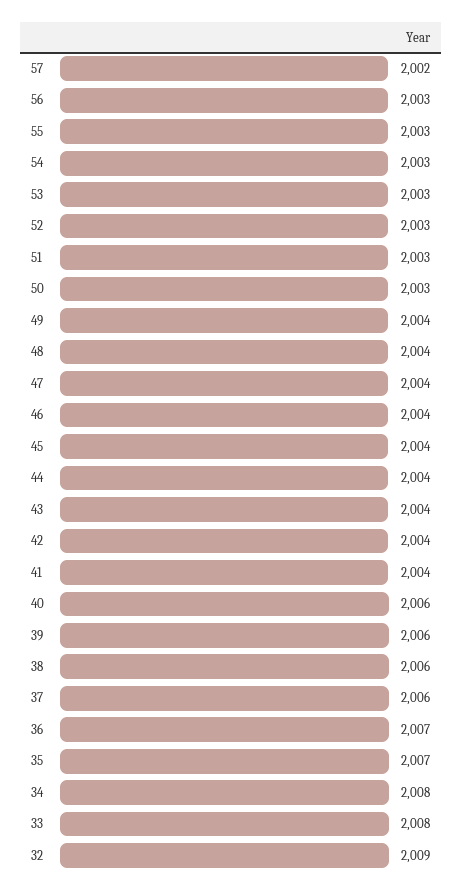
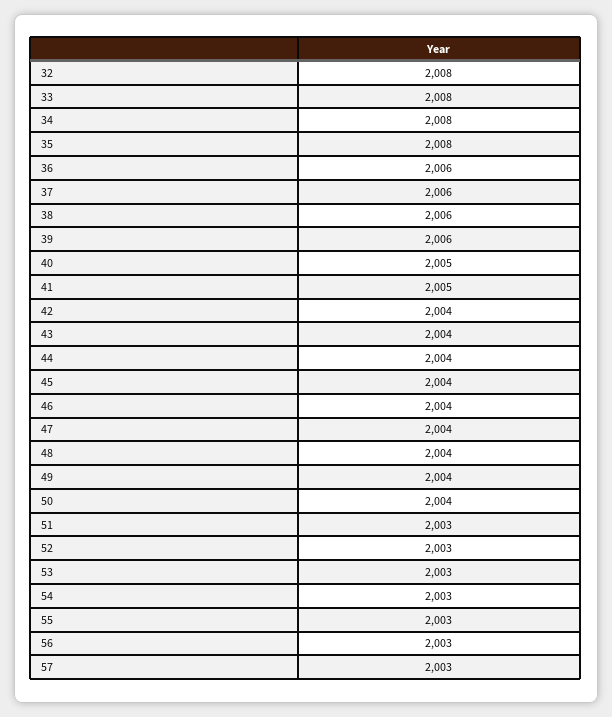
  {
-   "57": 2002,
+   "57": 2003,
    "56": 2003,
    "55": 2003,
    "54": 2003,
    "53": 2003,
    "52": 2003,
    "51": 2003,
-   "50": 2003,
+   "50": 2004,
    "49": 2004,
    "48": 2004,
    "47": 2004,
    "46": 2004,
    "45": 2004,
    "44": 2004,
    "43": 2004,
    "42": 2004,
-   "41": 2004,
+   "41": 2005,
-   "40": 2006,
+   "40": 2005,
    "39": 2006,
    "38": 2006,
    "37": 2006,
-   "36": 2007,
+   "36": 2006,
-   "35": 2007,
+   "35": 2008,
    "34": 2008,
    "33": 2008,
-   "32": 2009
+   "32": 2008
  }

